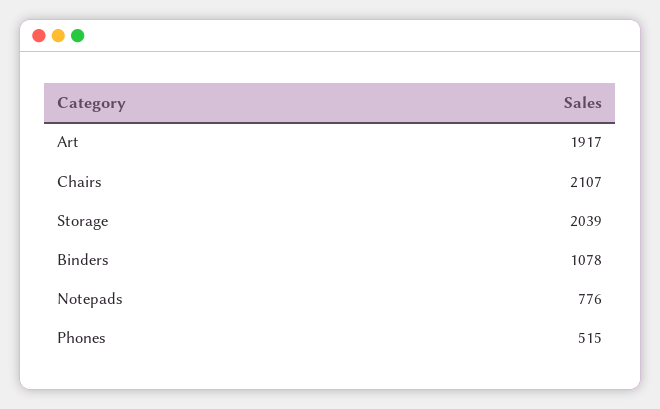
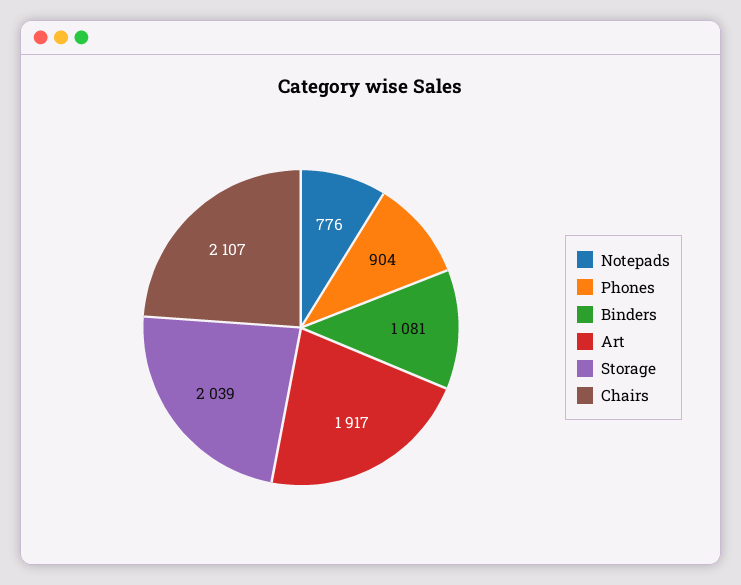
  {
    "Art": 1917,
    "Chairs": 2107,
    "Storage": 2039,
-   "Binders": 1078,
+   "Binders": 1081,
    "Notepads": 776,
-   "Phones": 515
+   "Phones": 904
  }

